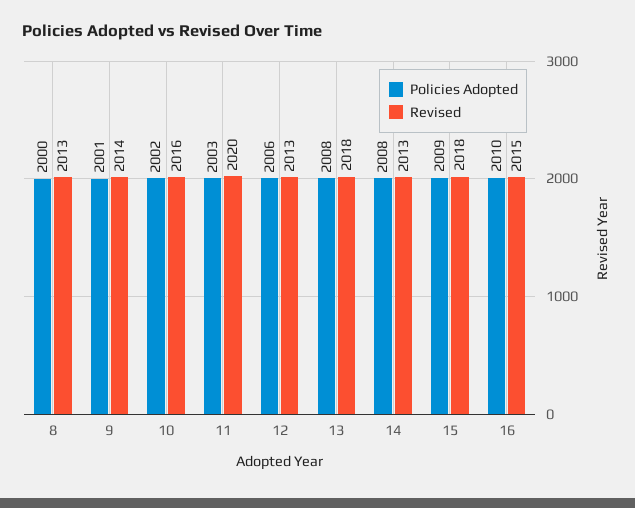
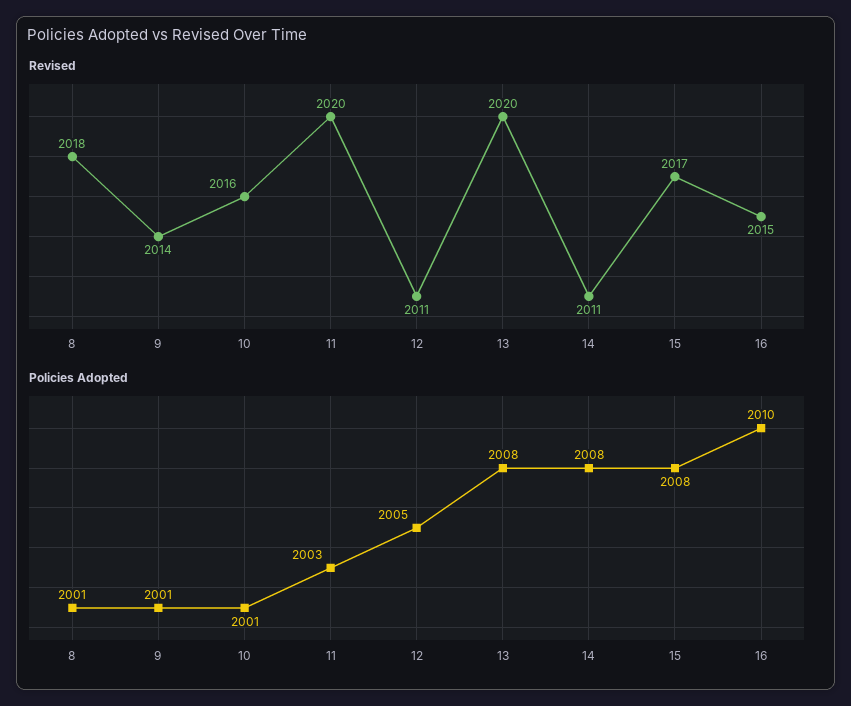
  {
    "Policies Adopted": {
-     "8": 2000,
+     "8": 2001,
      "9": 2001,
-     "10": 2002,
+     "10": 2001,
      "11": 2003,
-     "12": 2006,
+     "12": 2005,
      "13": 2008,
      "14": 2008,
-     "15": 2009,
+     "15": 2008,
      "16": 2010
    },
    "Revised": {
-     "8": 2013,
+     "8": 2018,
      "9": 2014,
      "10": 2016,
      "11": 2020,
-     "12": 2013,
+     "12": 2011,
-     "13": 2018,
+     "13": 2020,
-     "14": 2013,
+     "14": 2011,
-     "15": 2018,
+     "15": 2017,
      "16": 2015
    }
  }

